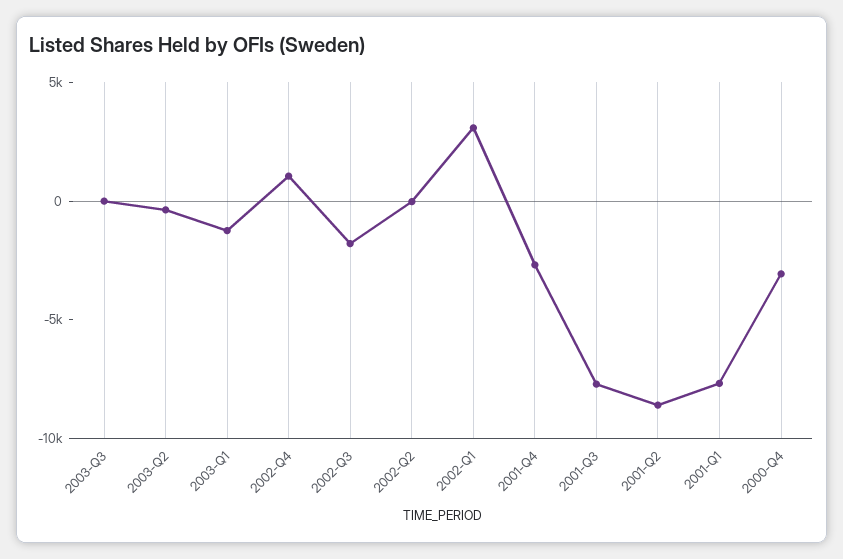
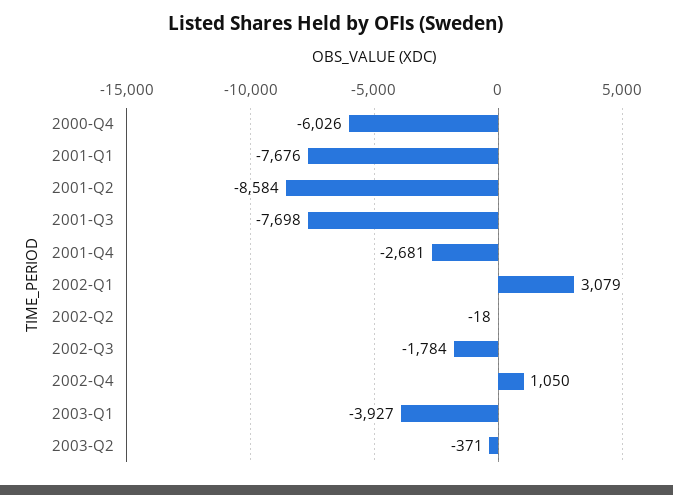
  {
-   "2003-Q3": 0,
    "2003-Q2": -371,
-   "2003-Q1": -1000,
+   "2003-Q1": -3927,
    "2002-Q4": 1050,
    "2002-Q3": -1784,
    "2002-Q2": -18,
    "2002-Q1": 3079,
    "2001-Q4": -2681,
    "2001-Q3": -7698,
    "2001-Q2": -8584,
    "2001-Q1": -7676,
-   "2000-Q4": -3000
+   "2000-Q4": -6026
  }

